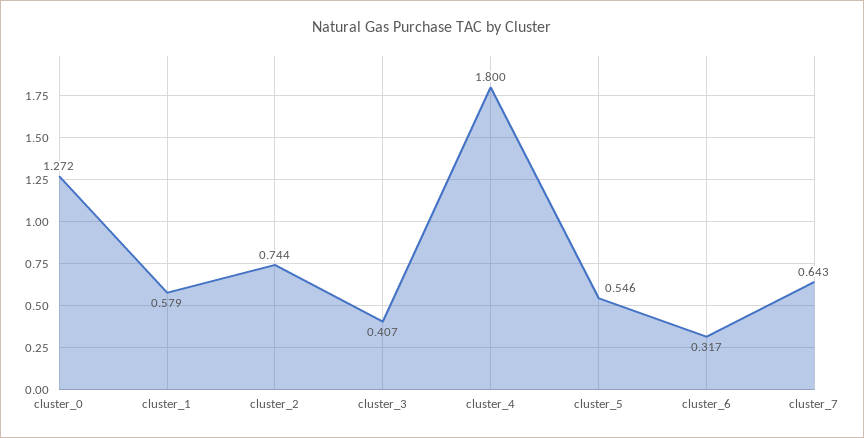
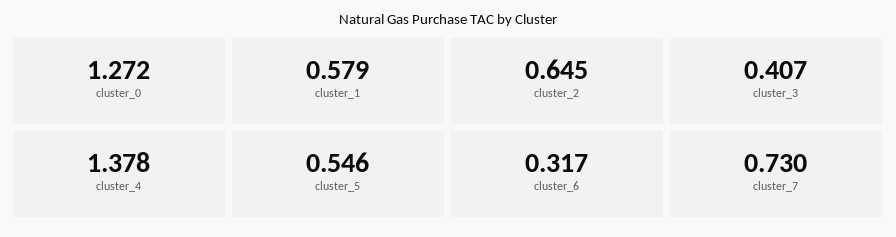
  {
    "cluster_0": 1.272,
    "cluster_1": 0.579,
-   "cluster_2": 0.744,
+   "cluster_2": 0.645,
    "cluster_3": 0.407,
-   "cluster_4": 1.8,
+   "cluster_4": 1.378,
    "cluster_5": 0.546,
    "cluster_6": 0.317,
-   "cluster_7": 0.643
+   "cluster_7": 0.73
  }

